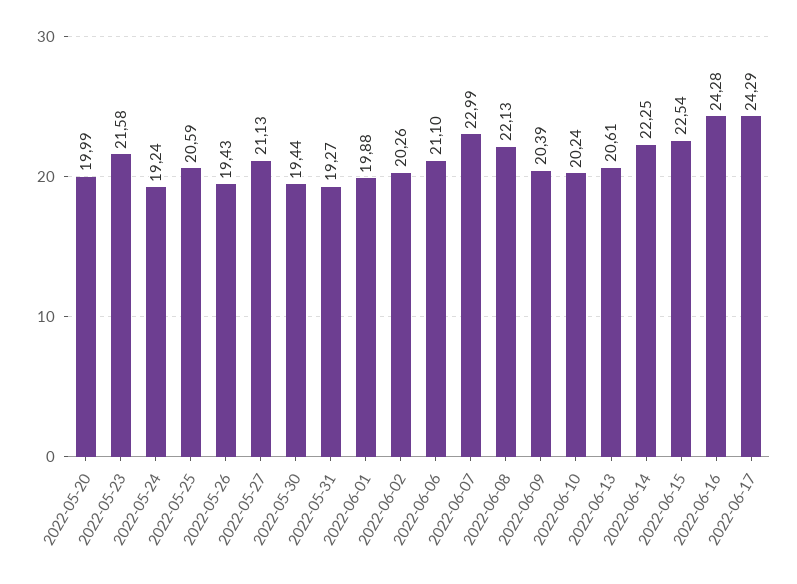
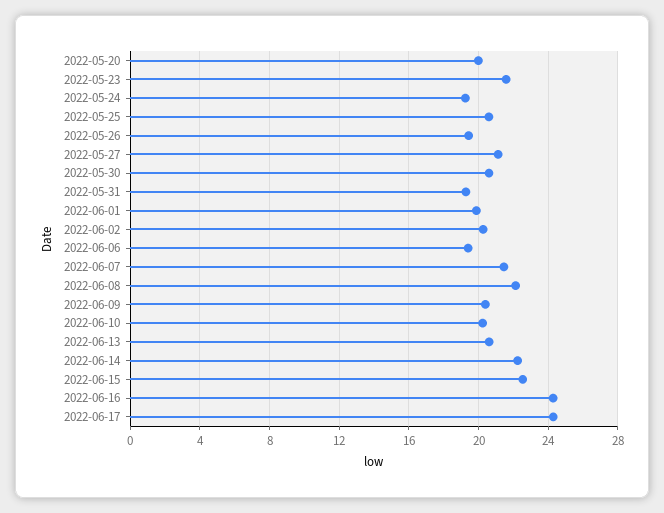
  {
    "2022-05-20": 19.99,
    "2022-05-23": 21.58,
    "2022-05-24": 19.24,
    "2022-05-25": 20.59,
    "2022-05-26": 19.43,
    "2022-05-27": 21.13,
-   "2022-05-30": 19.44,
+   "2022-05-30": 20.5,
    "2022-05-31": 19.27,
    "2022-06-01": 19.88,
    "2022-06-02": 20.26,
-   "2022-06-06": 21.1,
+   "2022-06-06": 19.5,
-   "2022-06-07": 22.99,
+   "2022-06-07": 21.5,
    "2022-06-08": 22.13,
    "2022-06-09": 20.39,
    "2022-06-10": 20.24,
    "2022-06-13": 20.61,
    "2022-06-14": 22.25,
    "2022-06-15": 22.54,
    "2022-06-16": 24.28,
    "2022-06-17": 24.29
  }

